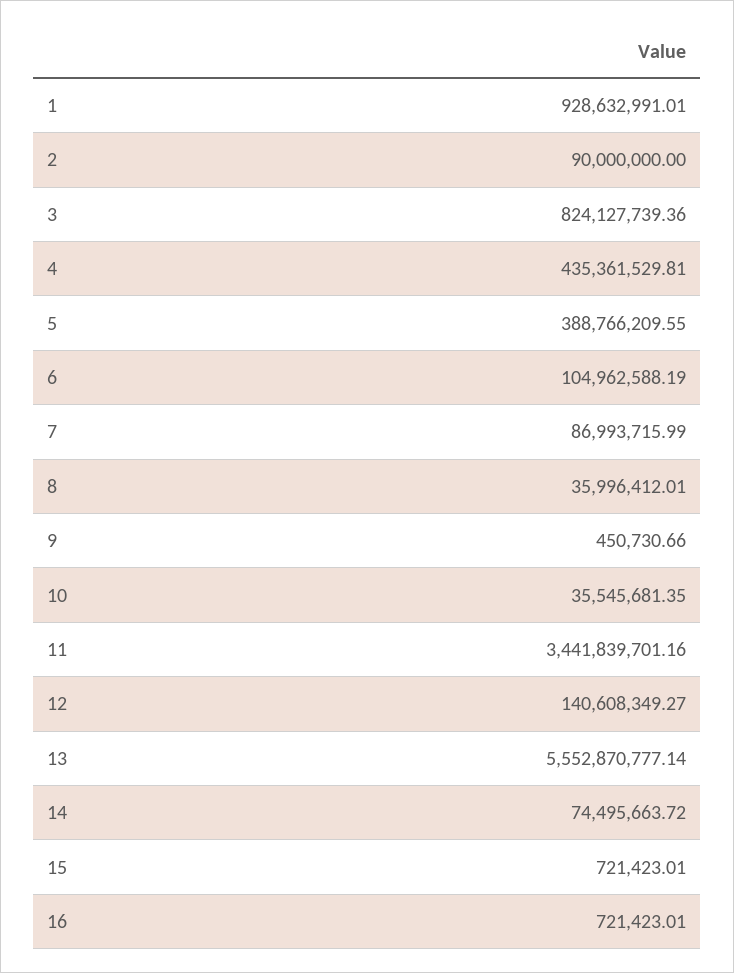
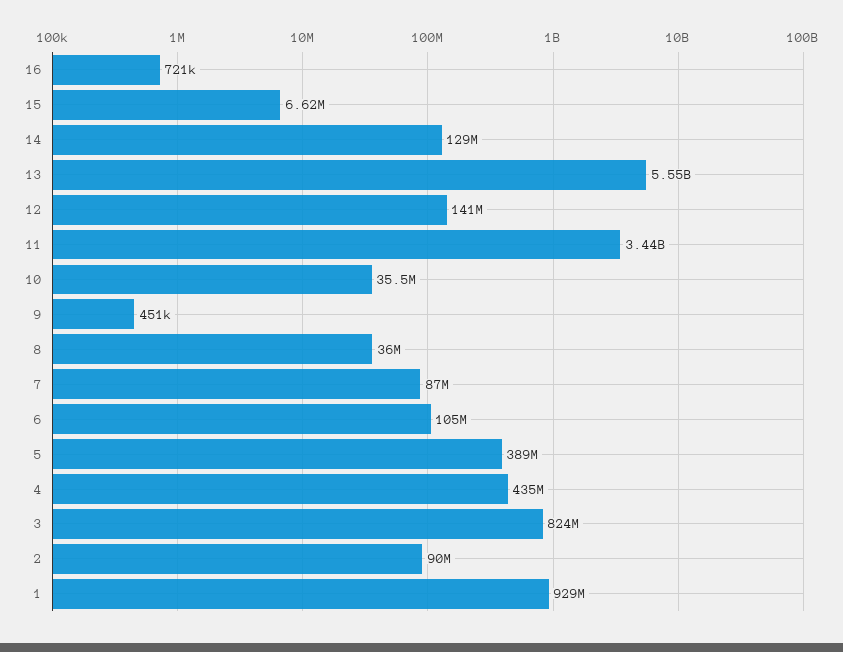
  {
    "1": 928632991.01,
    "2": 90000000,
    "3": 824127739.36,
    "4": 435361529.81,
    "5": 388766209.55,
    "6": 104962588.19,
    "7": 86993715.99,
    "8": 35996412.01,
    "9": 450730.66,
    "10": 35545681.35,
    "11": 3441839701.16,
    "12": 140608349.27,
    "13": 5552870777.14,
-   "14": 74495663.72,
+   "14": 129000000,
-   "15": 721423.01,
+   "15": 6620000,
    "16": 721423.01
  }

